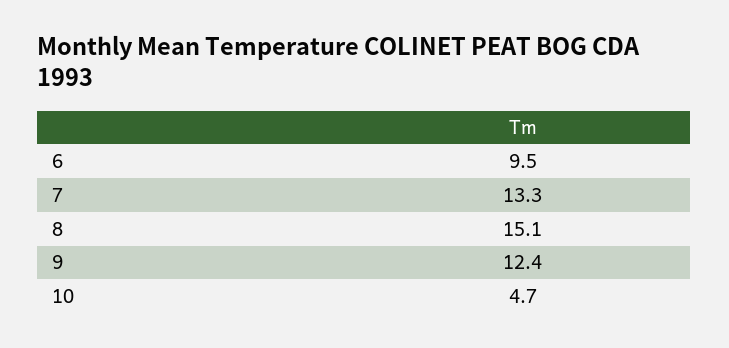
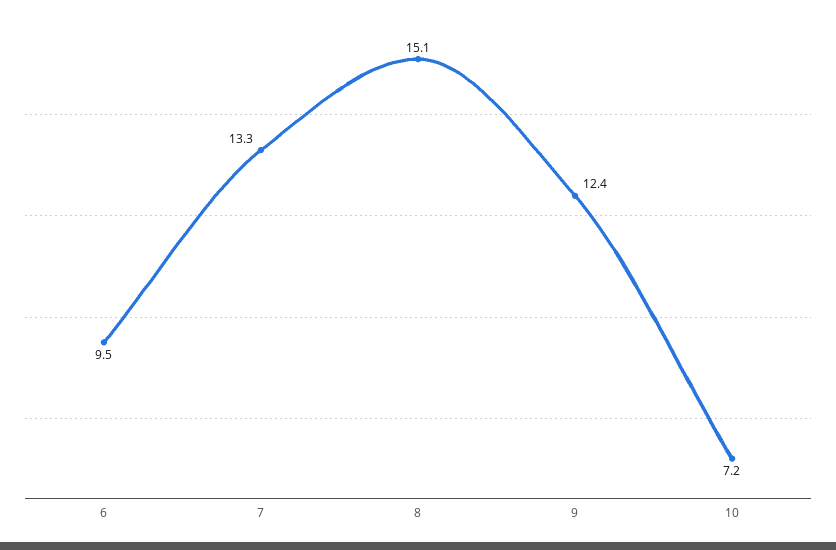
  {
    "6": 9.5,
    "7": 13.3,
    "8": 15.1,
    "9": 12.4,
-   "10": 4.7
+   "10": 7.2
  }

